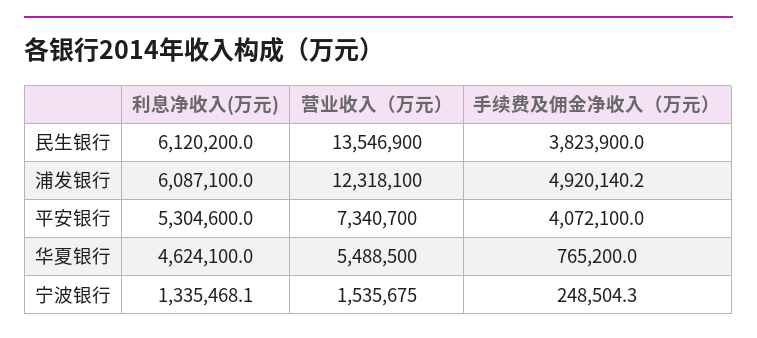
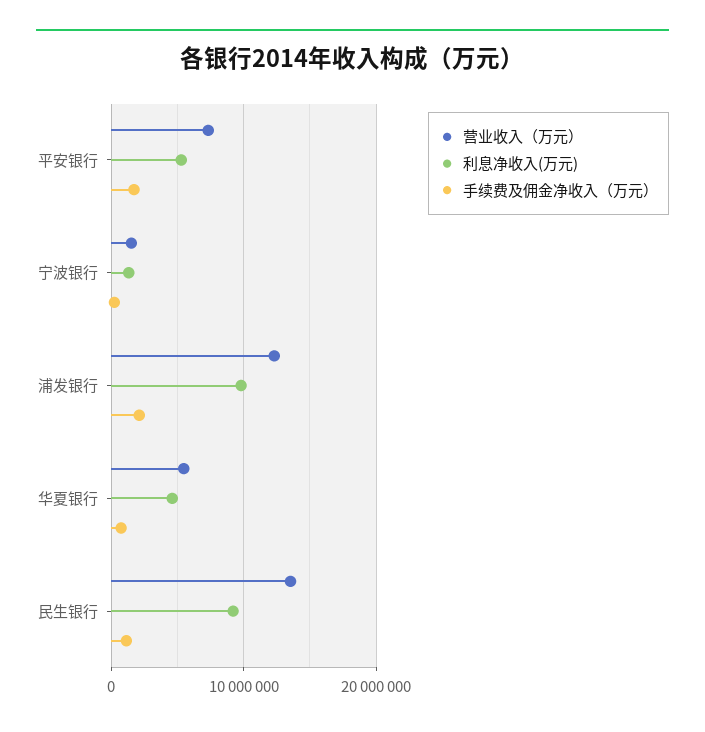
  {
    "利息净收入(万元)": {
-     "民生银行": 6120200,
+     "民生银行": 9000000,
-     "浦发银行": 6087100,
+     "浦发银行": 10000000,
      "平安银行": 5304600,
      "华夏银行": 4624100,
      "宁波银行": 1335468.1
    },
    "营业收入（万元）": {
      "民生银行": 13546900,
      "浦发银行": 12318100,
      "平安银行": 7340700,
      "华夏银行": 5488500,
      "宁波银行": 1535675
    },
    "手续费及佣金净收入（万元）": {
-     "民生银行": 3823900,
+     "民生银行": 1000000,
-     "浦发银行": 4920140.2,
+     "浦发银行": 2000000,
-     "平安银行": 4072100,
+     "平安银行": 2000000,
      "华夏银行": 765200,
      "宁波银行": 248504.3
    }
  }

